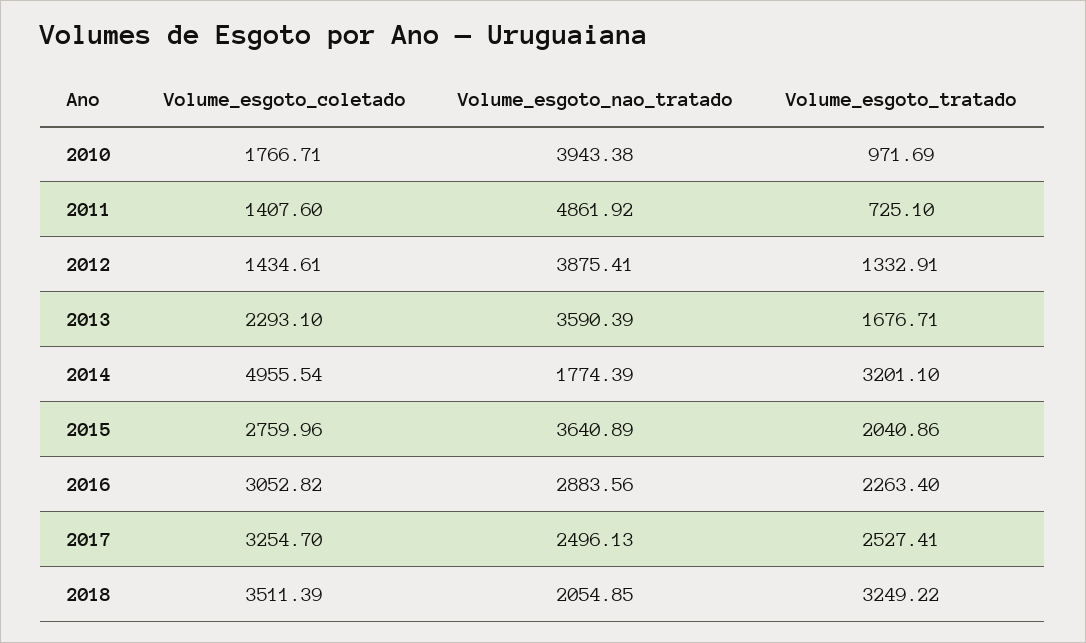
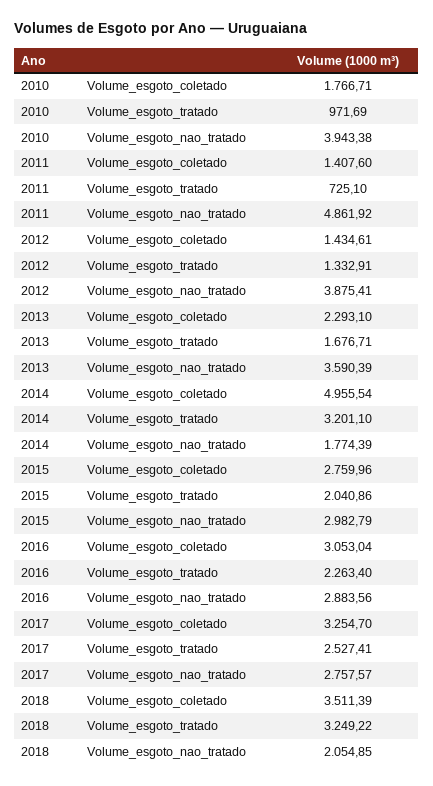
  {
    "Volume_esgoto_coletado": {
      "2010": 1766.71,
      "2011": 1407.6,
      "2012": 1434.61,
      "2013": 2293.1,
      "2014": 4955.54,
      "2015": 2759.96,
-     "2016": 3052.82,
+     "2016": 3053.04,
      "2017": 3254.7,
      "2018": 3511.39
    },
    "Volume_esgoto_nao_tratado": {
      "2010": 3943.38,
      "2011": 4861.92,
      "2012": 3875.41,
      "2013": 3590.39,
      "2014": 1774.39,
-     "2015": 3640.89,
+     "2015": 2982.79,
      "2016": 2883.56,
-     "2017": 2496.13,
+     "2017": 2757.57,
      "2018": 2054.85
    },
    "Volume_esgoto_tratado": {
      "2010": 971.69,
      "2011": 725.1,
      "2012": 1332.91,
      "2013": 1676.71,
      "2014": 3201.1,
      "2015": 2040.86,
      "2016": 2263.4,
      "2017": 2527.41,
      "2018": 3249.22
    }
  }

